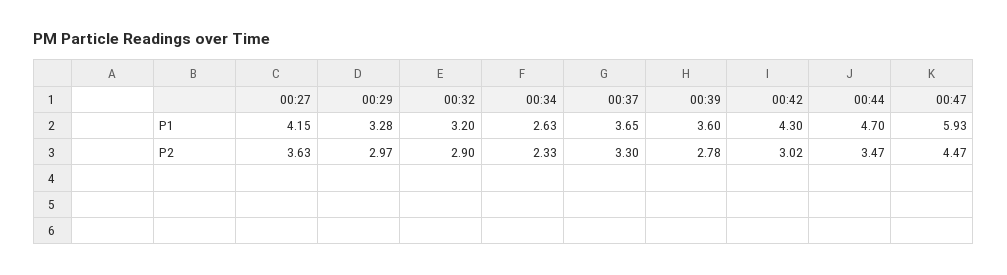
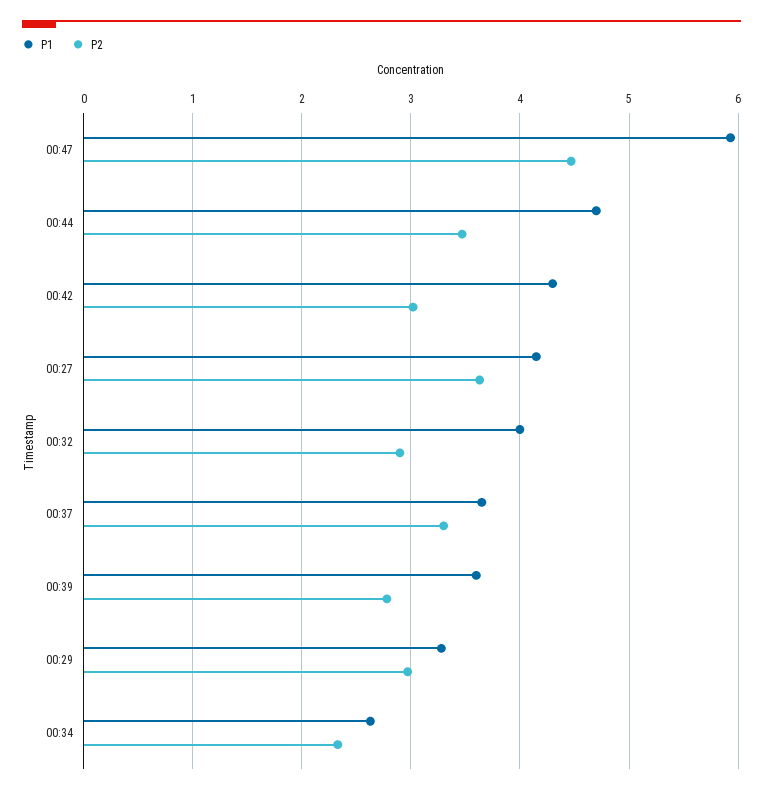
  {
    "P1": {
      "00:27": 4.15,
      "00:29": 3.28,
-     "00:32": 3.2,
+     "00:32": 4,
      "00:34": 2.63,
      "00:37": 3.65,
      "00:39": 3.6,
      "00:42": 4.3,
      "00:44": 4.7,
      "00:47": 5.93
    },
    "P2": {
      "00:27": 3.63,
      "00:29": 2.97,
      "00:32": 2.9,
      "00:34": 2.33,
      "00:37": 3.3,
      "00:39": 2.78,
      "00:42": 3.02,
      "00:44": 3.47,
      "00:47": 4.47
    }
  }

